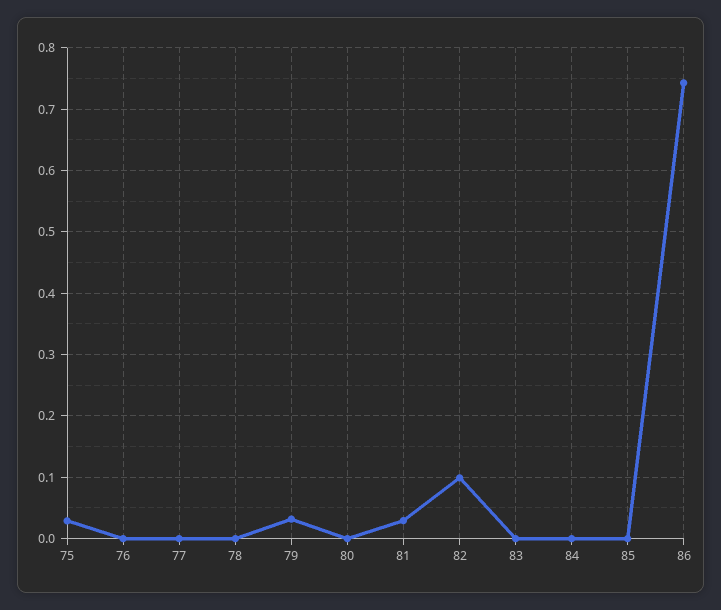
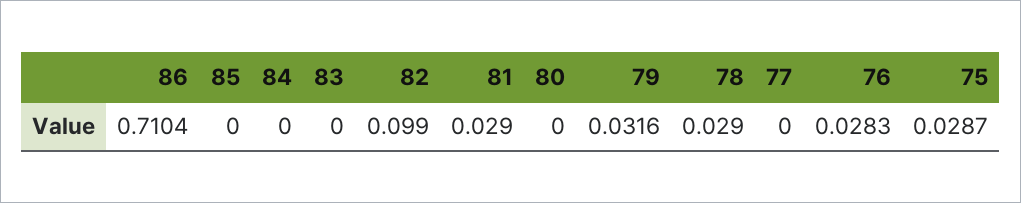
  {
    "75": 0.0287,
-   "76": 0,
+   "76": 0.0283,
    "77": 0,
-   "78": 0,
+   "78": 0.029,
    "79": 0.0316,
    "80": 0,
    "81": 0.029,
    "82": 0.099,
    "83": 0,
    "84": 0,
    "85": 0,
-   "86": 0.74
+   "86": 0.7104
  }

